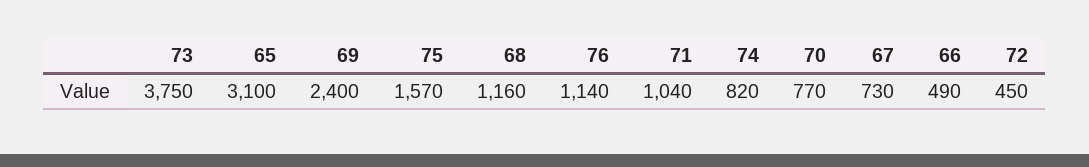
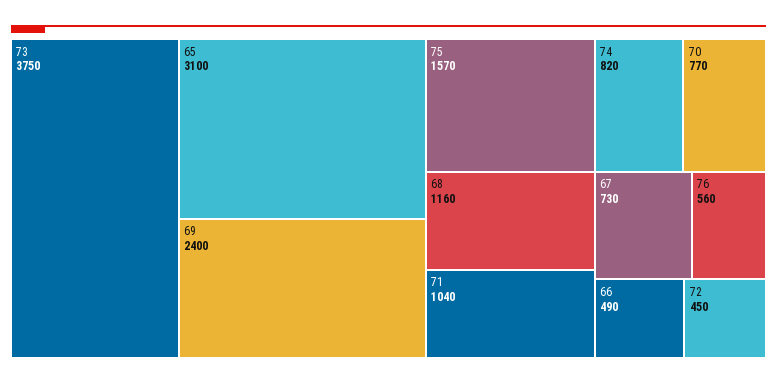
  {
    "73": 3750,
    "65": 3100,
    "69": 2400,
    "75": 1570,
    "68": 1160,
-   "76": 1140,
+   "76": 560,
    "71": 1040,
    "74": 820,
    "70": 770,
    "67": 730,
    "66": 490,
    "72": 450
  }

